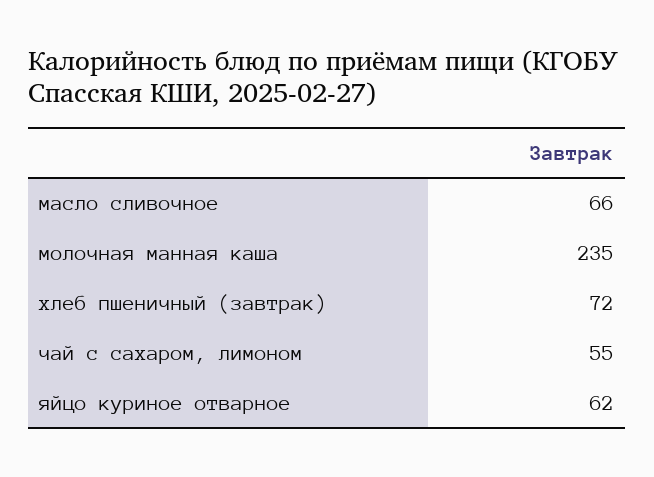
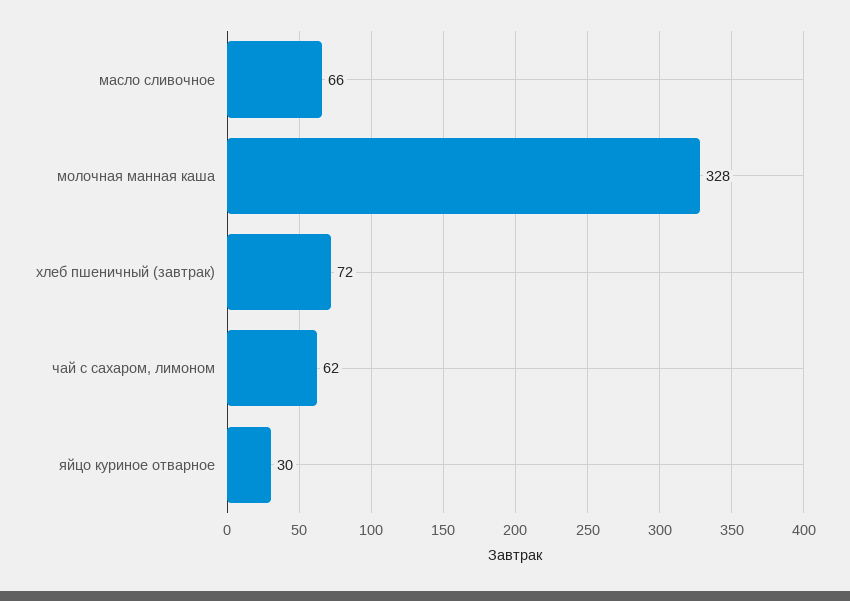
  {
    "масло сливочное": 66,
-   "молочная манная каша": 235,
+   "молочная манная каша": 328,
    "хлеб пшеничный (завтрак)": 72,
-   "чай с сахаром, лимоном": 55,
+   "чай с сахаром, лимоном": 62,
-   "яйцо куриное отварное": 62
+   "яйцо куриное отварное": 30
  }

